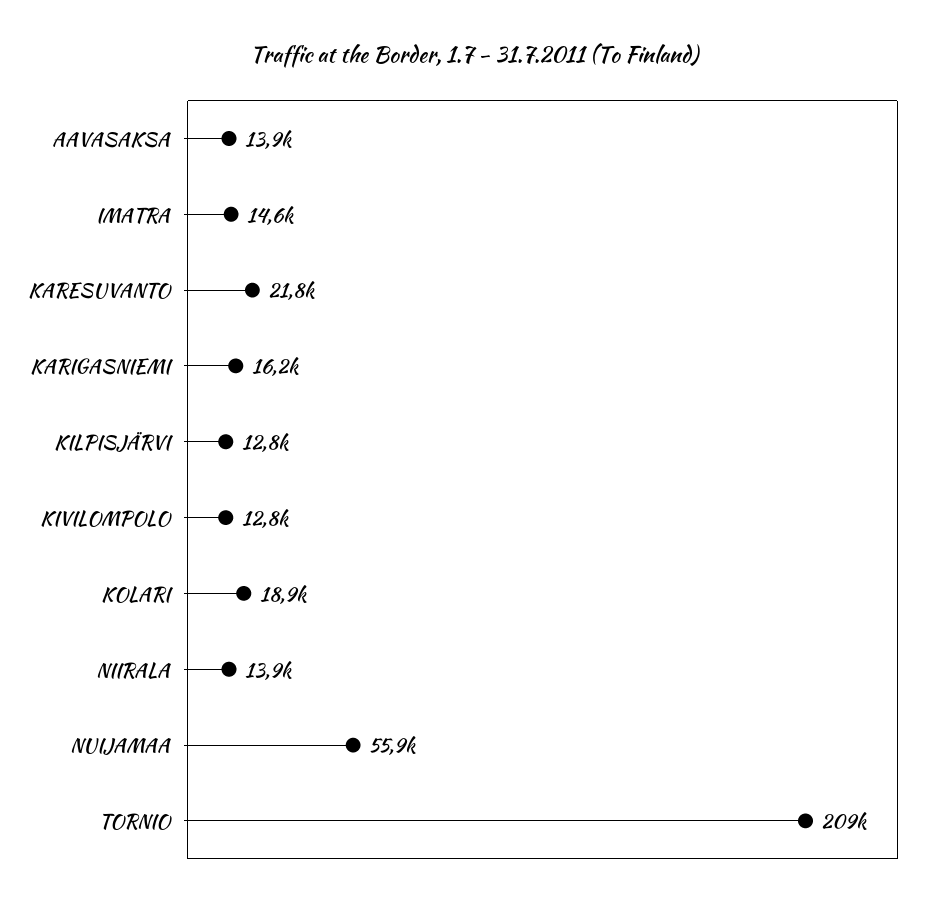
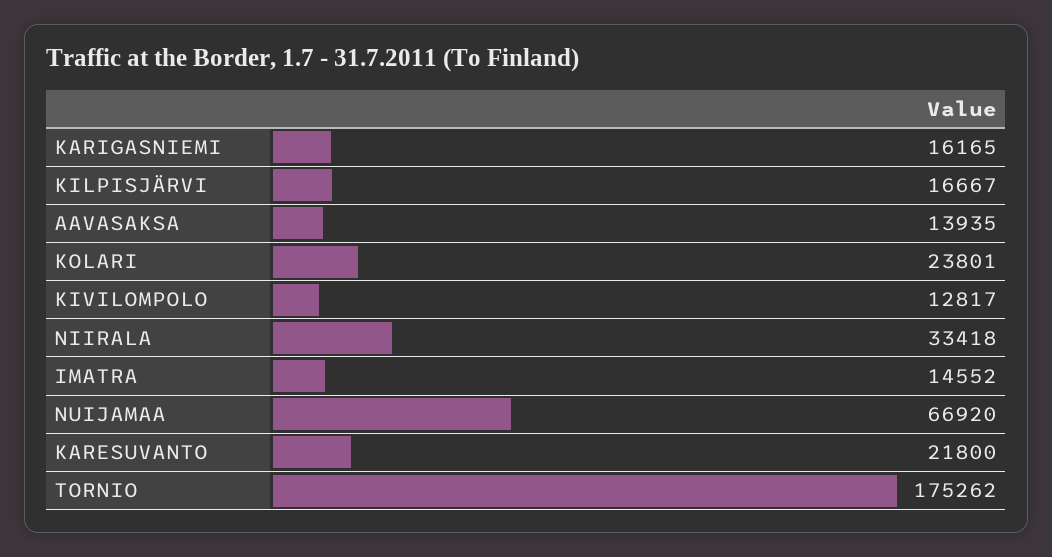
  {
    "AAVASAKSA": 13935,
    "IMATRA": 14552,
    "KARESUVANTO": 21800,
    "KARIGASNIEMI": 16165,
-   "KILPISJÄRVI": 12800,
+   "KILPISJÄRVI": 16667,
    "KIVILOMPOLO": 12817,
-   "KOLARI": 18900,
+   "KOLARI": 23801,
-   "NIIRALA": 13900,
+   "NIIRALA": 33418,
-   "NUIJAMAA": 55900,
+   "NUIJAMAA": 66920,
-   "TORNIO": 209000
+   "TORNIO": 175262
  }

